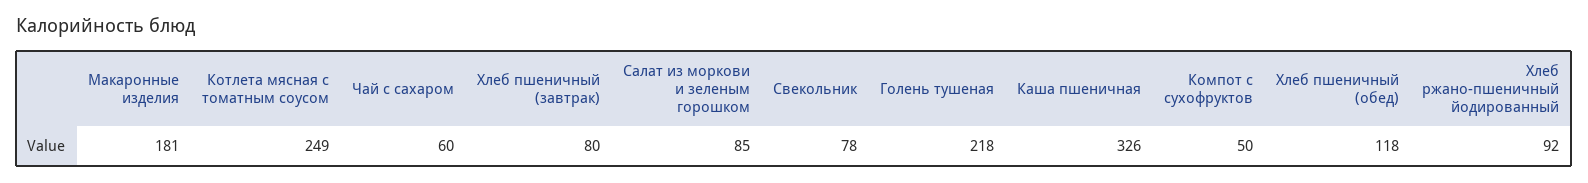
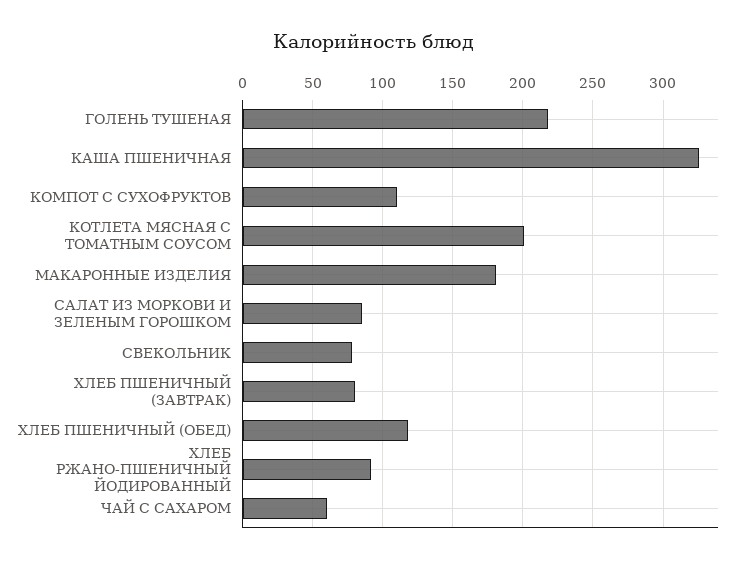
  {
    "Макаронные изделия": 181,
-   "Котлета мясная с томатным соусом": 249,
+   "Котлета мясная с томатным соусом": 200,
    "Чай с сахаром": 60,
    "Хлеб пшеничный (завтрак)": 80,
    "Салат из моркови и зеленым горошком": 85,
    "Свекольник": 78,
    "Голень тушеная": 218,
    "Каша пшеничная": 326,
-   "Компот с сухофруктов": 50,
+   "Компот с сухофруктов": 110,
    "Хлеб пшеничный (обед)": 118,
    "Хлеб ржано-пшеничный йодированный": 92
  }

